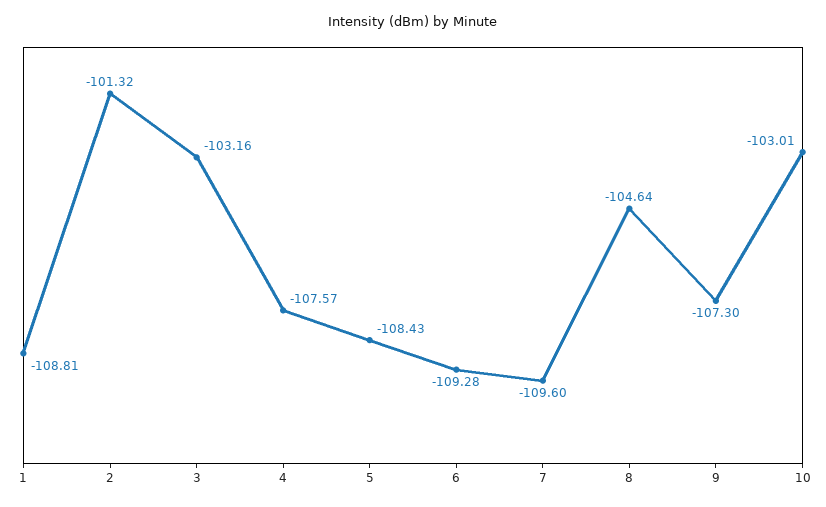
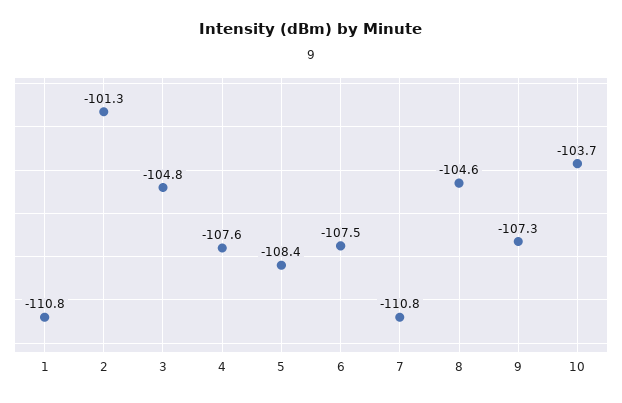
  {
-   "1": -108.81,
+   "1": -110.8,
    "2": -101.32,
-   "3": -103.16,
+   "3": -104.8,
    "4": -107.57,
    "5": -108.43,
-   "6": -109.28,
+   "6": -107.5,
-   "7": -109.6,
+   "7": -110.8,
    "8": -104.64,
    "9": -107.3,
-   "10": -103.01
+   "10": -103.7
  }

